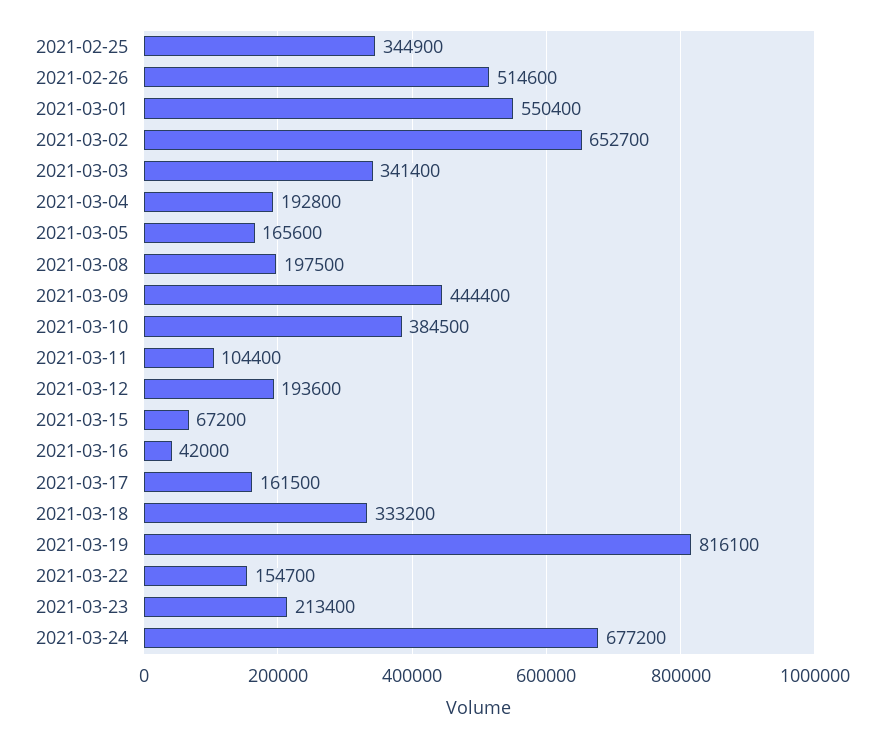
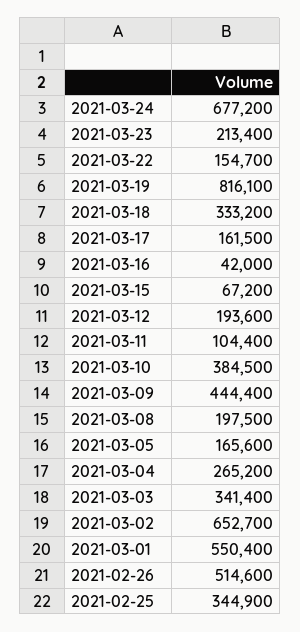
  {
    "2021-02-25": 344900,
    "2021-02-26": 514600,
    "2021-03-01": 550400,
    "2021-03-02": 652700,
    "2021-03-03": 341400,
-   "2021-03-04": 192800,
+   "2021-03-04": 265200,
    "2021-03-05": 165600,
    "2021-03-08": 197500,
    "2021-03-09": 444400,
    "2021-03-10": 384500,
    "2021-03-11": 104400,
    "2021-03-12": 193600,
    "2021-03-15": 67200,
    "2021-03-16": 42000,
    "2021-03-17": 161500,
    "2021-03-18": 333200,
    "2021-03-19": 816100,
    "2021-03-22": 154700,
    "2021-03-23": 213400,
    "2021-03-24": 677200
  }

